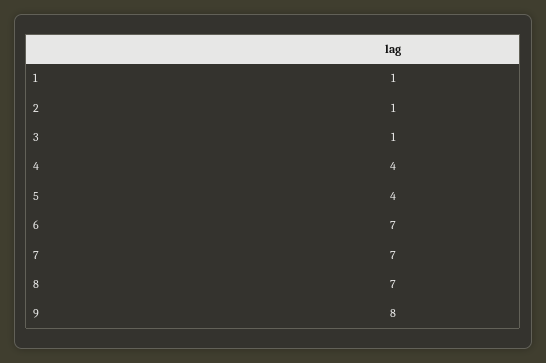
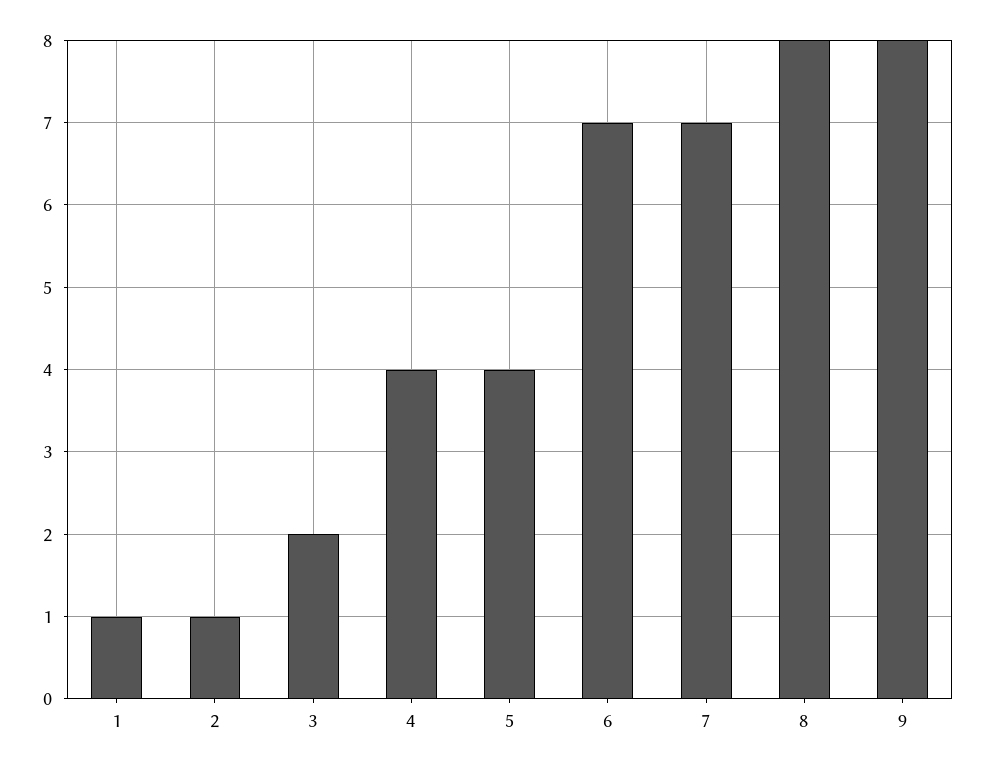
  {
    "1": 1,
    "2": 1,
-   "3": 1,
+   "3": 2,
    "4": 4,
    "5": 4,
    "6": 7,
    "7": 7,
-   "8": 7,
+   "8": 8,
    "9": 8
  }

